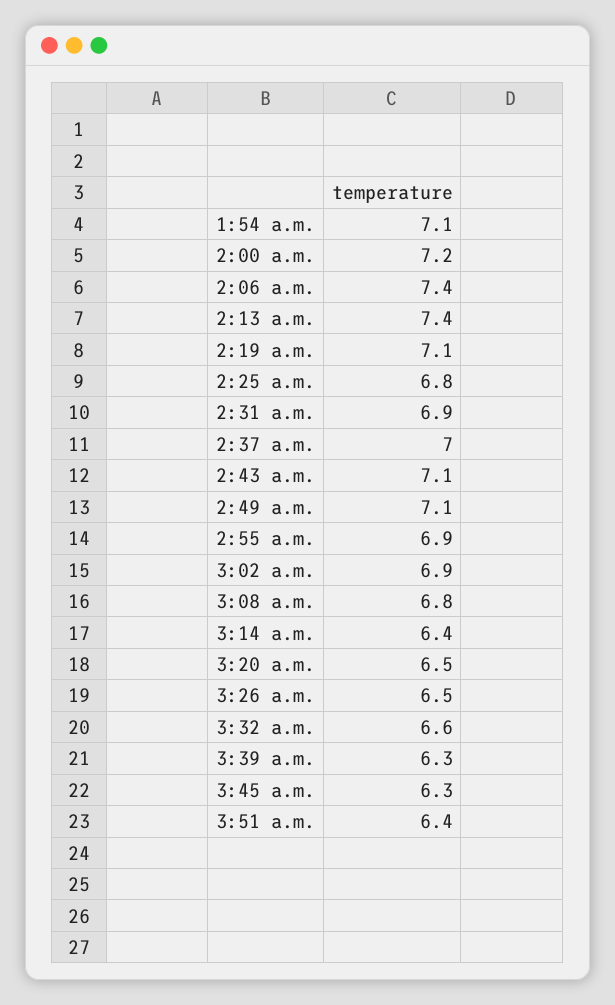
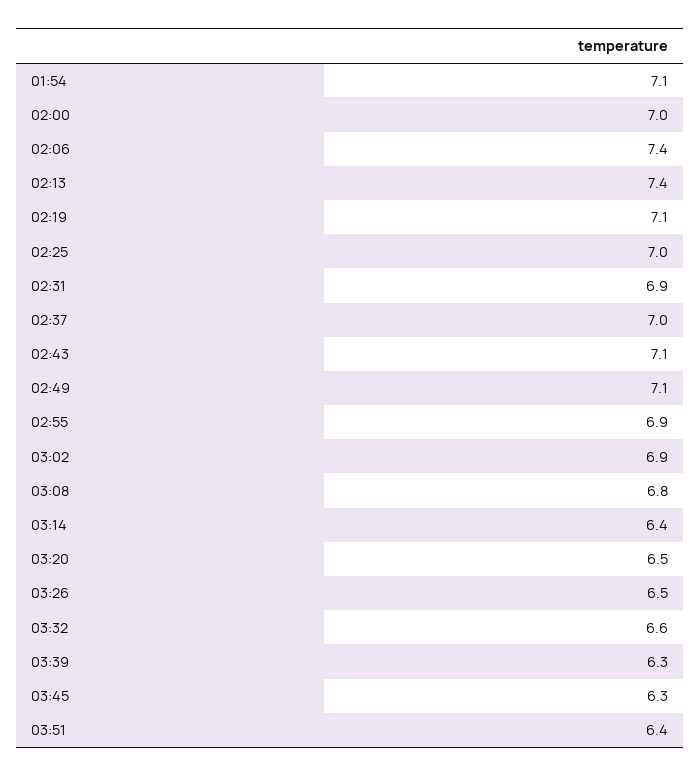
  {
    "1:54 a.m.": 7.1,
-   "2:00 a.m.": 7.2,
+   "2:00 a.m.": 7,
    "2:06 a.m.": 7.4,
    "2:13 a.m.": 7.4,
    "2:19 a.m.": 7.1,
-   "2:25 a.m.": 6.8,
+   "2:25 a.m.": 7,
    "2:31 a.m.": 6.9,
    "2:37 a.m.": 7,
    "2:43 a.m.": 7.1,
    "2:49 a.m.": 7.1,
    "2:55 a.m.": 6.9,
    "3:02 a.m.": 6.9,
    "3:08 a.m.": 6.8,
    "3:14 a.m.": 6.4,
    "3:20 a.m.": 6.5,
    "3:26 a.m.": 6.5,
    "3:32 a.m.": 6.6,
    "3:39 a.m.": 6.3,
    "3:45 a.m.": 6.3,
    "3:51 a.m.": 6.4
  }

